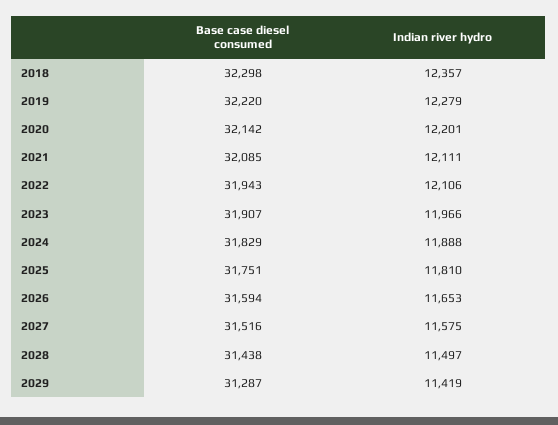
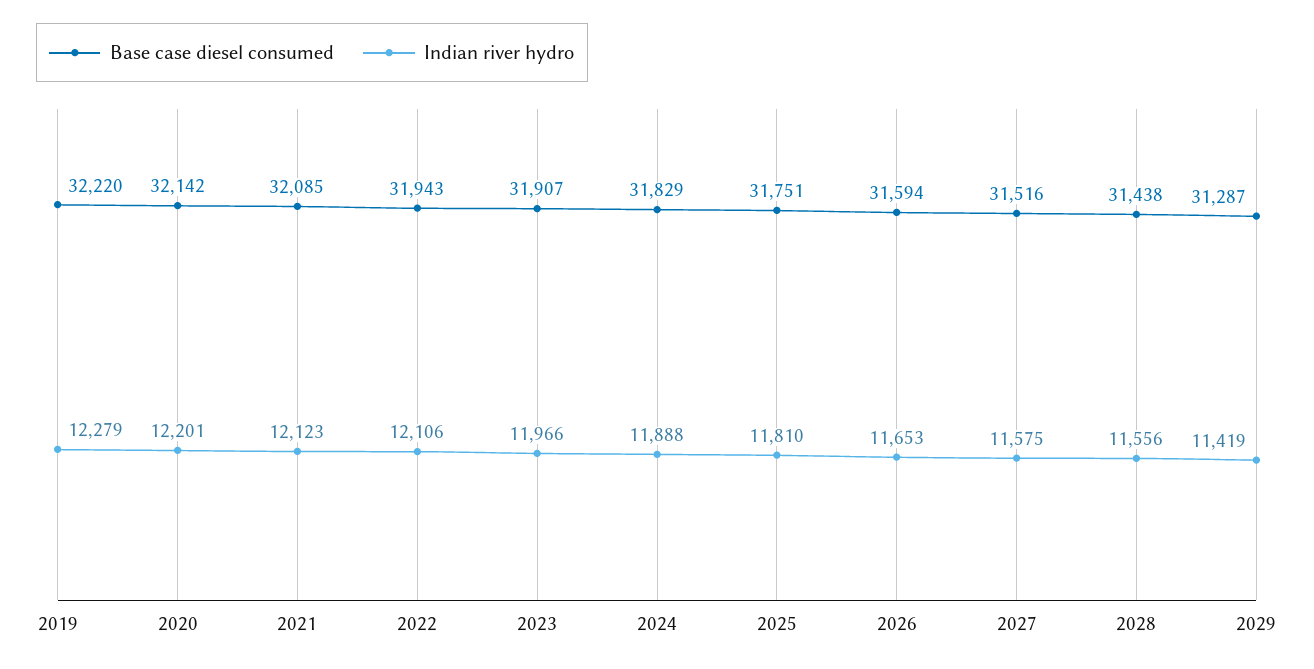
  {
    "Base case diesel consumed": {
-     "2018": 32298,
      "2019": 32220,
      "2020": 32142,
      "2021": 32085,
      "2022": 31943,
      "2023": 31907,
      "2024": 31829,
      "2025": 31751,
      "2026": 31594,
      "2027": 31516,
      "2028": 31438,
      "2029": 31287
    },
    "Indian river hydro": {
-     "2018": 12357,
      "2019": 12279,
      "2020": 12201,
-     "2021": 12111,
+     "2021": 12123,
      "2022": 12106,
      "2023": 11966,
      "2024": 11888,
      "2025": 11810,
      "2026": 11653,
      "2027": 11575,
-     "2028": 11497,
+     "2028": 11556,
      "2029": 11419
    }
  }

